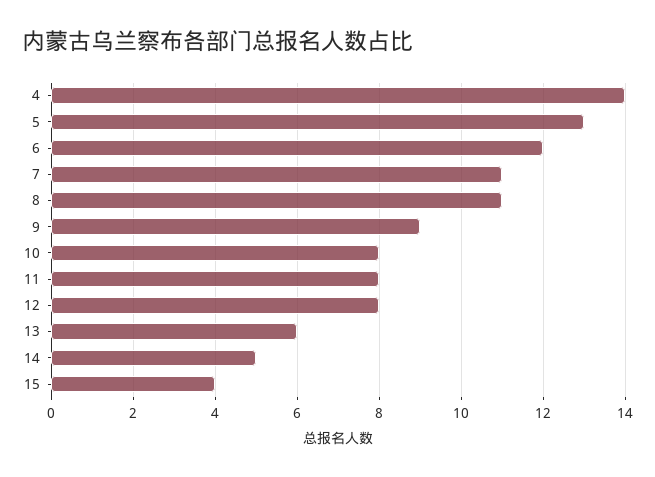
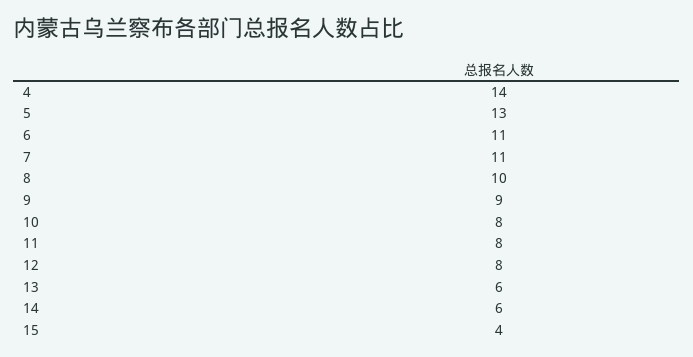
  {
    "4": 14,
    "5": 13,
-   "6": 12,
+   "6": 11,
    "7": 11,
-   "8": 11,
+   "8": 10,
    "9": 9,
    "10": 8,
    "11": 8,
    "12": 8,
    "13": 6,
-   "14": 5,
+   "14": 6,
    "15": 4
  }

